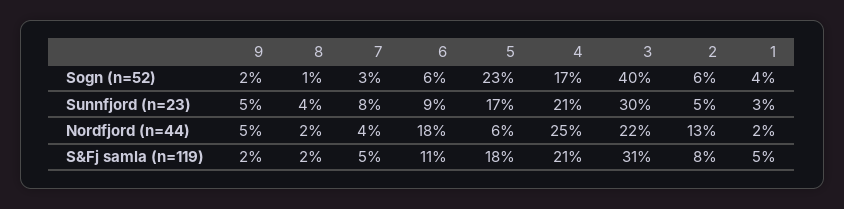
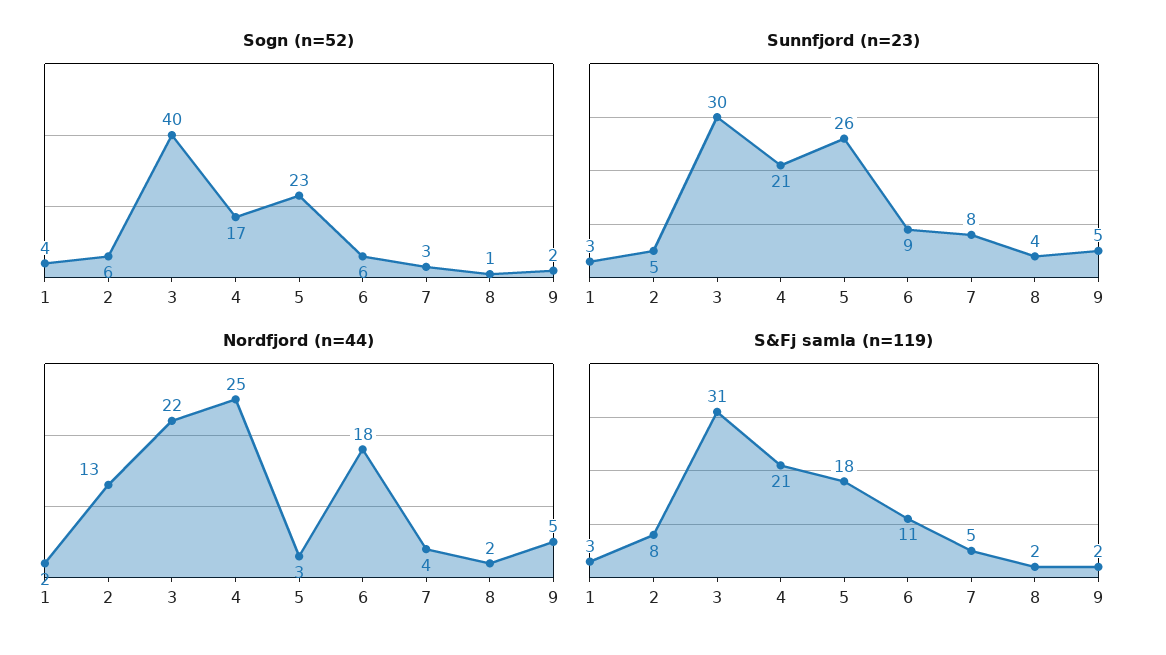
  {
    "Sogn (n=52)": {
      "9": 2,
      "8": 1,
      "7": 3,
      "6": 6,
      "5": 23,
      "4": 17,
      "3": 40,
      "2": 6,
      "1": 4
    },
    "Sunnfjord (n=23)": {
      "9": 5,
      "8": 4,
      "7": 8,
      "6": 9,
-     "5": 17,
+     "5": 26,
      "4": 21,
      "3": 30,
      "2": 5,
      "1": 3
    },
    "Nordfjord (n=44)": {
      "9": 5,
      "8": 2,
      "7": 4,
      "6": 18,
-     "5": 6,
+     "5": 3,
      "4": 25,
      "3": 22,
      "2": 13,
      "1": 2
    },
    "S&Fj samla (n=119)": {
      "9": 2,
      "8": 2,
      "7": 5,
      "6": 11,
      "5": 18,
      "4": 21,
      "3": 31,
      "2": 8,
-     "1": 5
+     "1": 3
    }
  }

